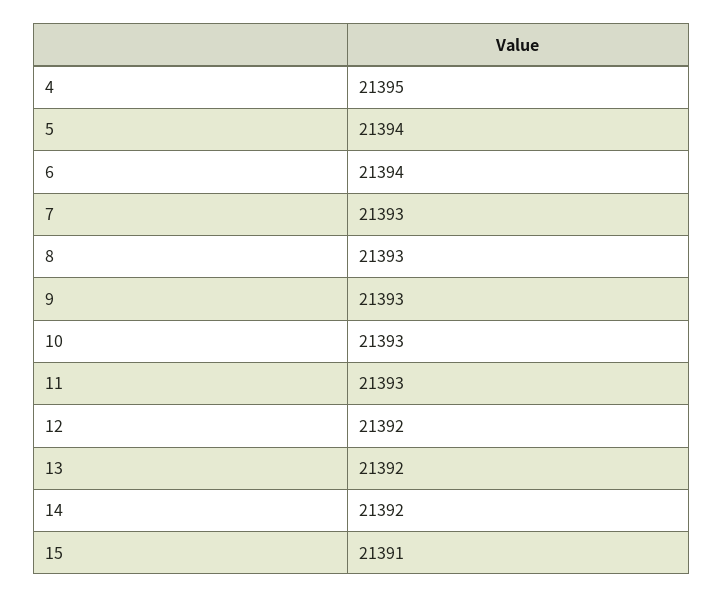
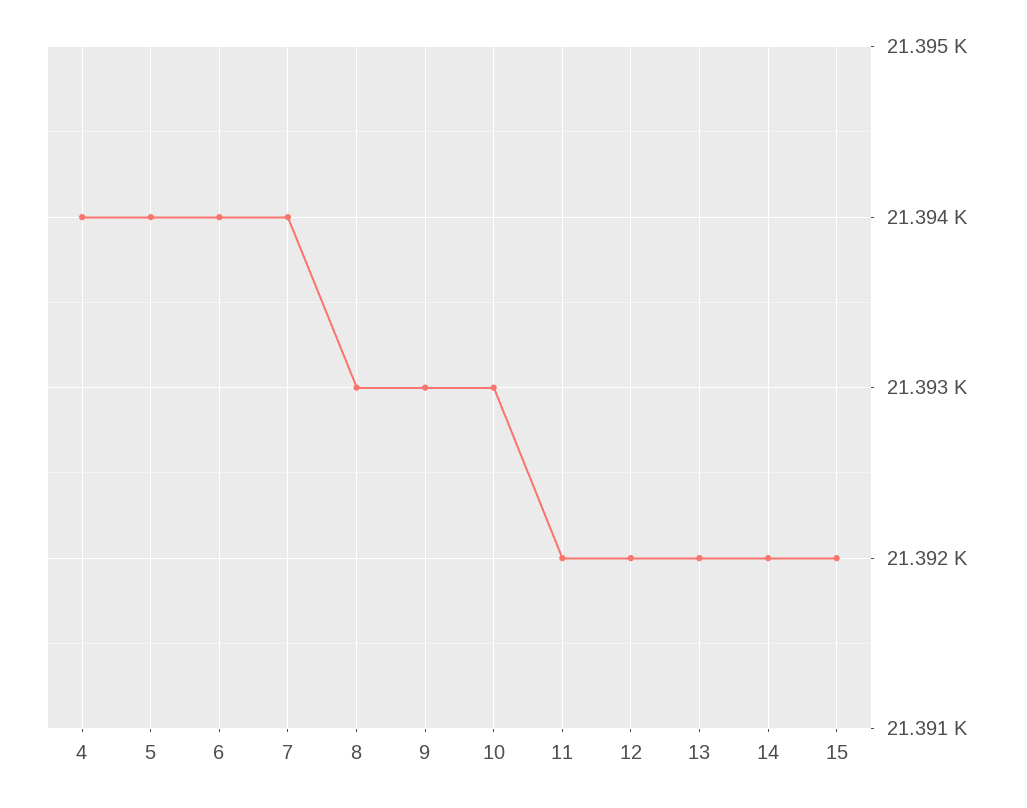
  {
-   "4": 21395,
+   "4": 21394,
    "5": 21394,
    "6": 21394,
-   "7": 21393,
+   "7": 21394,
    "8": 21393,
    "9": 21393,
    "10": 21393,
-   "11": 21393,
+   "11": 21392,
    "12": 21392,
    "13": 21392,
    "14": 21392,
-   "15": 21391
+   "15": 21392
  }

